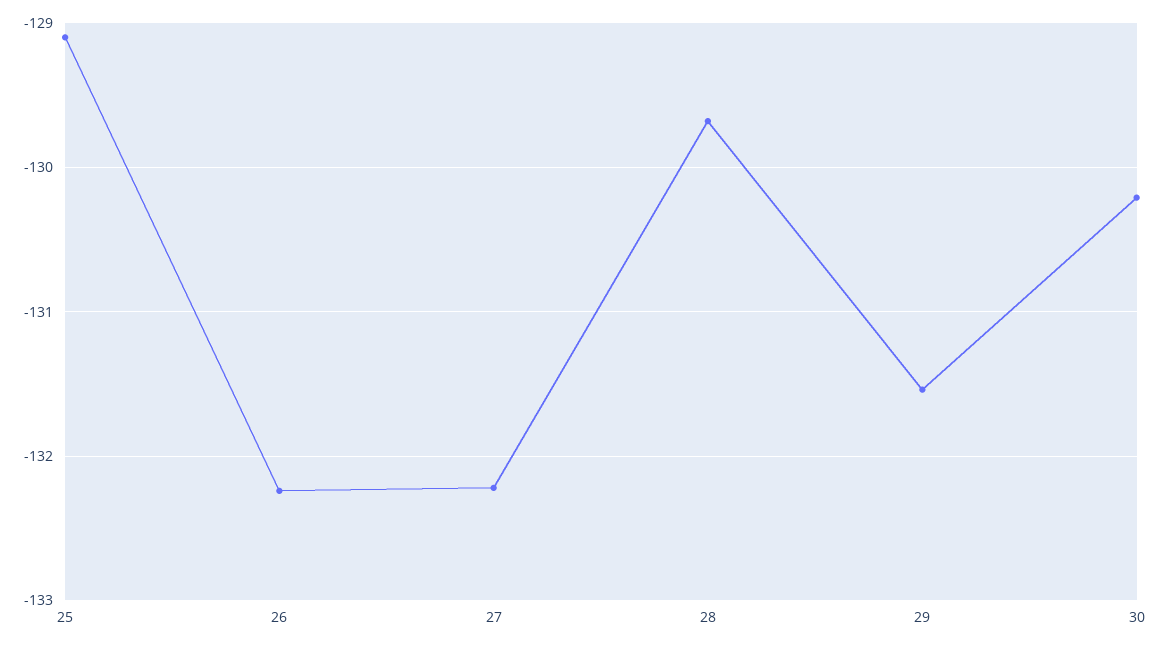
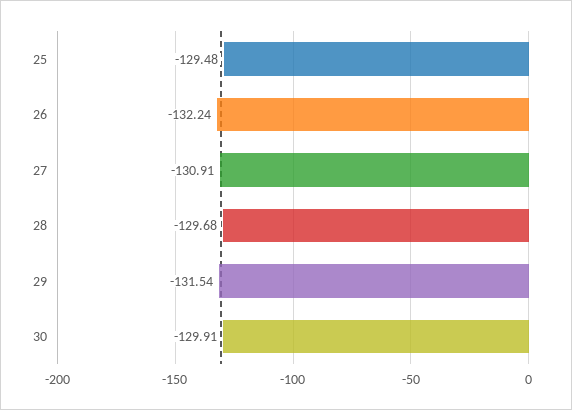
  {
-   "25": -129.1,
+   "25": -129.48,
    "26": -132.24,
-   "27": -132.2,
+   "27": -130.91,
    "28": -129.68,
    "29": -131.54,
-   "30": -130.2
+   "30": -129.91
  }

